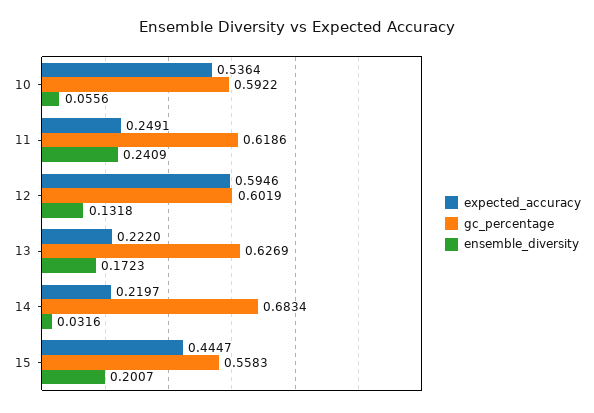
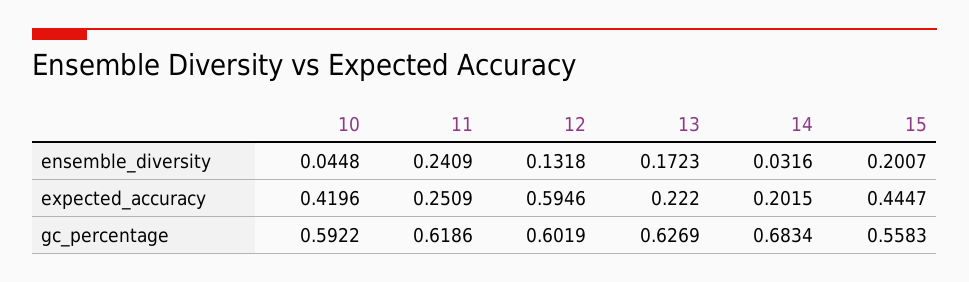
  {
    "expected_accuracy": {
-     "10": 0.5364,
+     "10": 0.4196,
-     "11": 0.2491,
+     "11": 0.2509,
      "12": 0.5946,
      "13": 0.222,
-     "14": 0.2197,
+     "14": 0.2015,
      "15": 0.4447
    },
    "gc_percentage": {
      "10": 0.5922,
      "11": 0.6186,
      "12": 0.6019,
      "13": 0.6269,
      "14": 0.6834,
      "15": 0.5583
    },
    "ensemble_diversity": {
-     "10": 0.0556,
+     "10": 0.0448,
      "11": 0.2409,
      "12": 0.1318,
      "13": 0.1723,
      "14": 0.0316,
      "15": 0.2007
    }
  }

